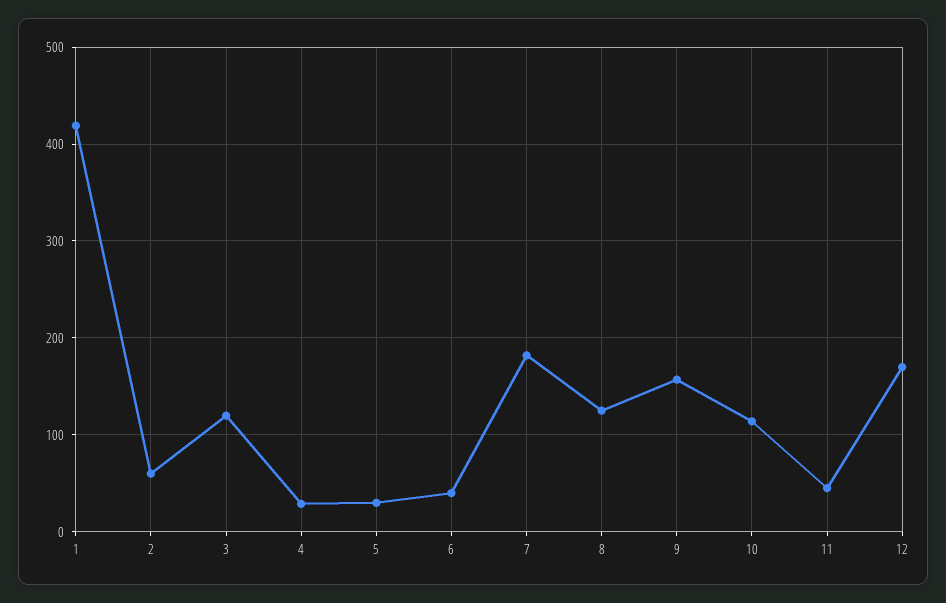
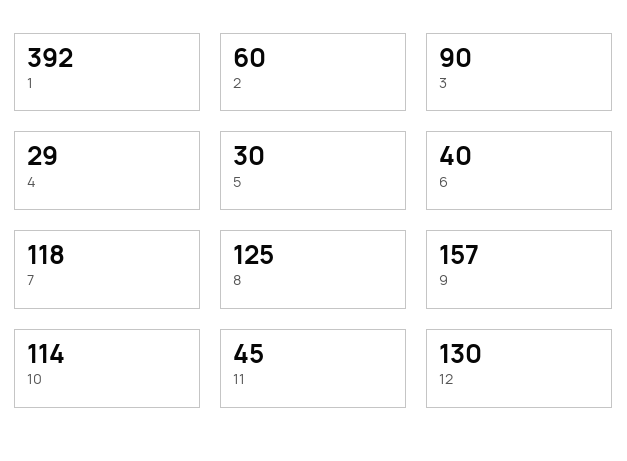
  {
-   "1": 420,
+   "1": 392,
    "2": 60,
-   "3": 120,
+   "3": 90,
    "4": 29,
    "5": 30,
    "6": 40,
-   "7": 180,
+   "7": 118,
    "8": 125,
    "9": 157,
    "10": 114,
    "11": 45,
-   "12": 170
+   "12": 130
  }

